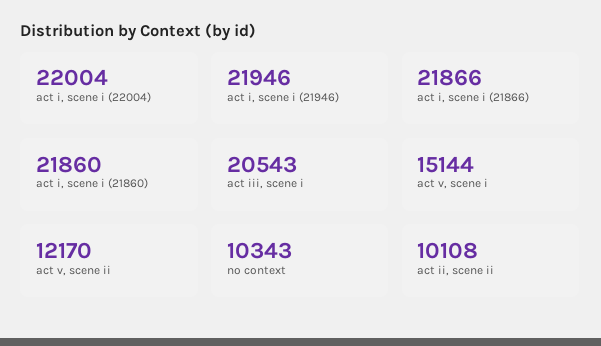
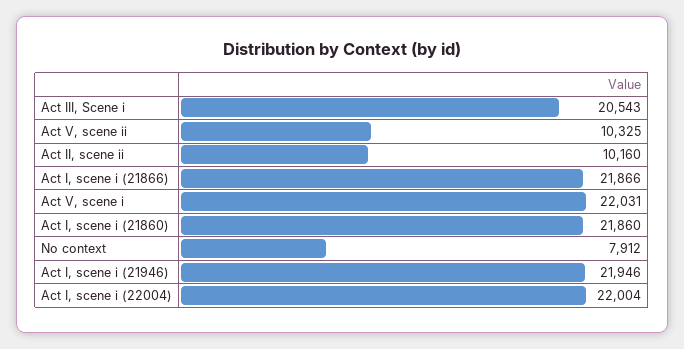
  {
    "act i, scene i (22004)": 22004,
    "act i, scene i (21946)": 21946,
    "act i, scene i (21866)": 21866,
    "act i, scene i (21860)": 21860,
    "act iii, scene i": 20543,
-   "act v, scene i": 15144,
+   "act v, scene i": 22031,
-   "act v, scene ii": 12170,
+   "act v, scene ii": 10325,
-   "no context": 10343,
+   "no context": 7912,
-   "act ii, scene ii": 10108
+   "act ii, scene ii": 10160
  }

